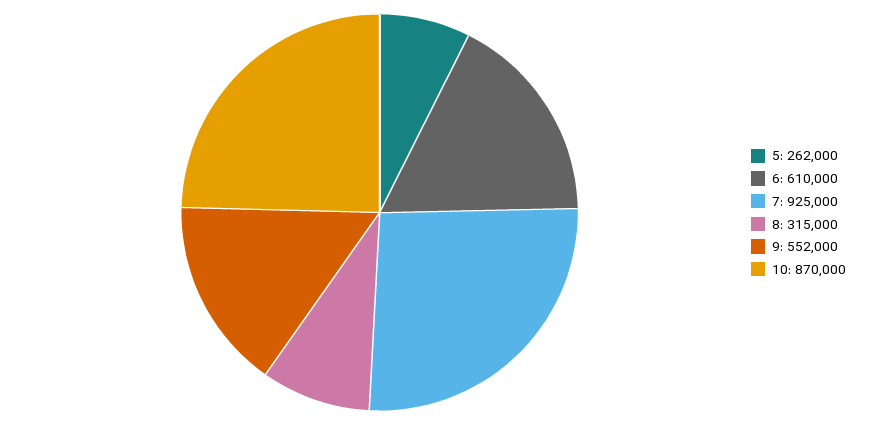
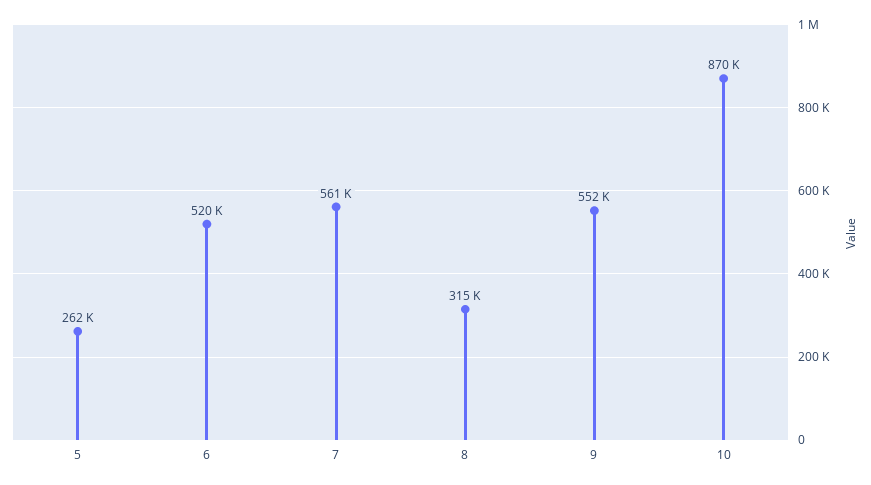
  {
    "5": 262000,
-   "6": 610000,
+   "6": 520000,
-   "7": 925000,
+   "7": 561000,
    "8": 315000,
    "9": 552000,
    "10": 870000
  }

